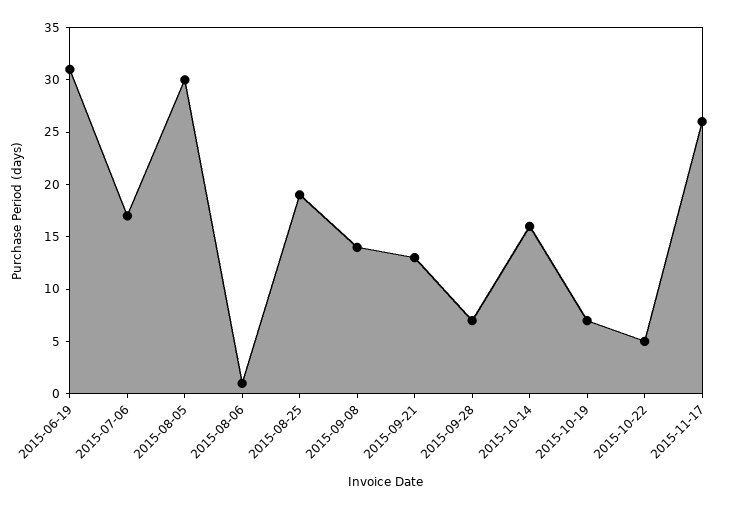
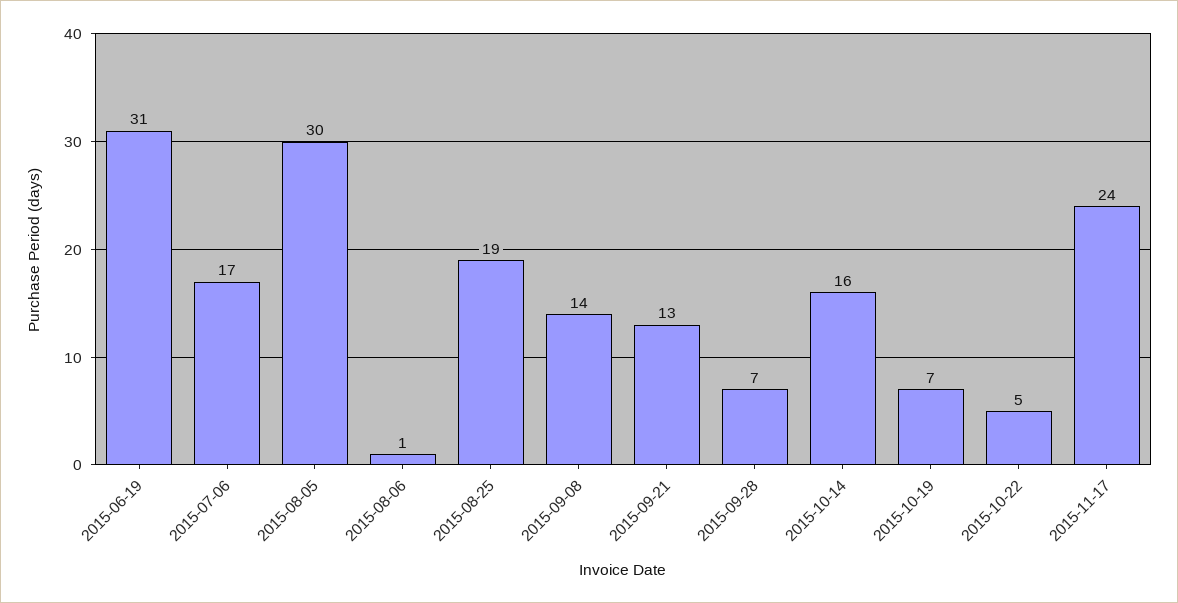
  {
    "2015-06-19": 31,
    "2015-07-06": 17,
    "2015-08-05": 30,
    "2015-08-06": 1,
    "2015-08-25": 19,
    "2015-09-08": 14,
    "2015-09-21": 13,
    "2015-09-28": 7,
    "2015-10-14": 16,
    "2015-10-19": 7,
    "2015-10-22": 5,
-   "2015-11-17": 26
+   "2015-11-17": 24
  }

